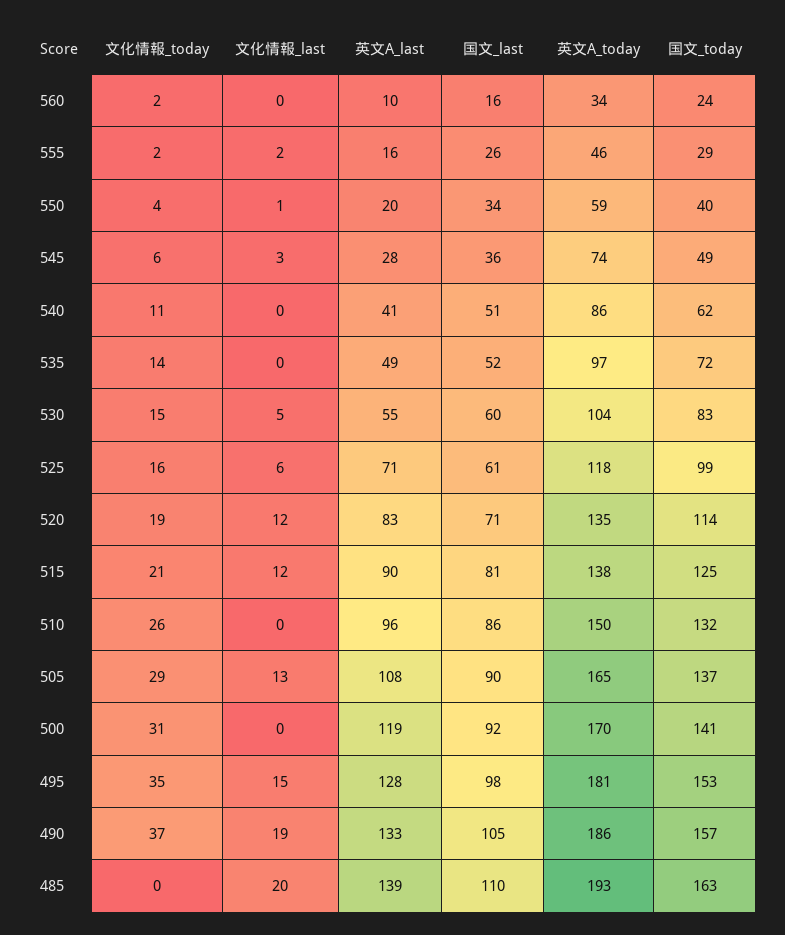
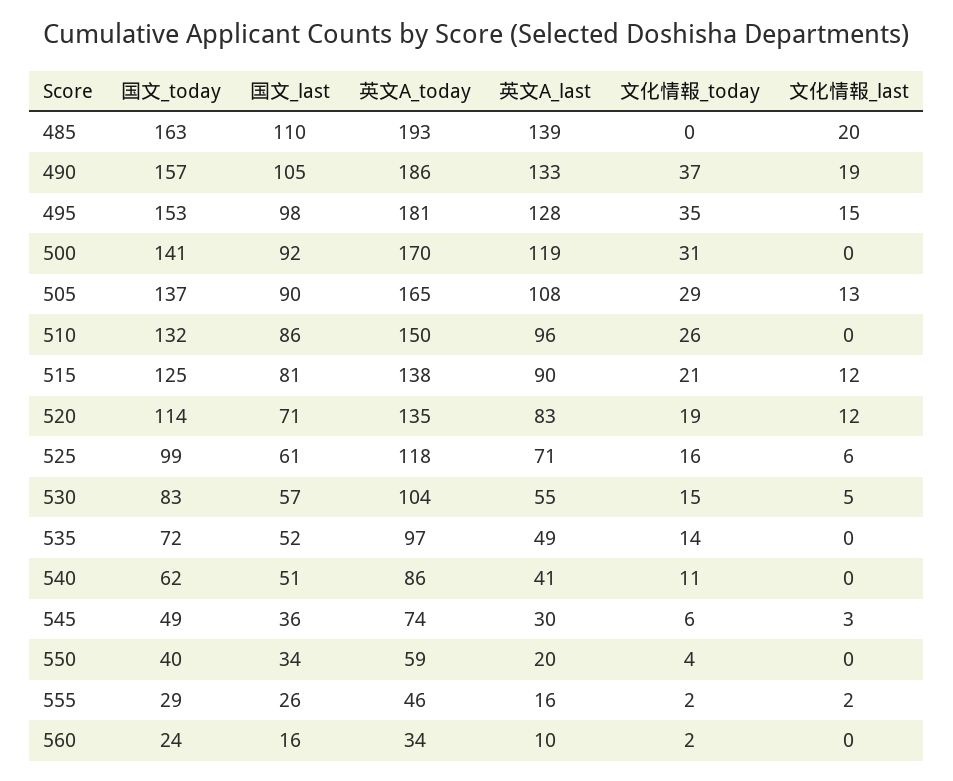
  {
    "文化情報_today": {
      "560": 2,
      "555": 2,
      "550": 4,
      "545": 6,
      "540": 11,
      "535": 14,
      "530": 15,
      "525": 16,
      "520": 19,
      "515": 21,
      "510": 26,
      "505": 29,
      "500": 31,
      "495": 35,
      "490": 37,
      "485": 0
    },
    "文化情報_last": {
      "560": 0,
      "555": 2,
-     "550": 1,
+     "550": 0,
      "545": 3,
      "540": 0,
      "535": 0,
      "530": 5,
      "525": 6,
      "520": 12,
      "515": 12,
      "510": 0,
      "505": 13,
      "500": 0,
      "495": 15,
      "490": 19,
      "485": 20
    },
    "英文A_last": {
      "560": 10,
      "555": 16,
      "550": 20,
-     "545": 28,
+     "545": 30,
      "540": 41,
      "535": 49,
      "530": 55,
      "525": 71,
      "520": 83,
      "515": 90,
      "510": 96,
      "505": 108,
      "500": 119,
      "495": 128,
      "490": 133,
      "485": 139
    },
    "国文_last": {
      "560": 16,
      "555": 26,
      "550": 34,
      "545": 36,
      "540": 51,
      "535": 52,
-     "530": 60,
+     "530": 57,
      "525": 61,
      "520": 71,
      "515": 81,
      "510": 86,
      "505": 90,
      "500": 92,
      "495": 98,
      "490": 105,
      "485": 110
    },
    "英文A_today": {
      "560": 34,
      "555": 46,
      "550": 59,
      "545": 74,
      "540": 86,
      "535": 97,
      "530": 104,
      "525": 118,
      "520": 135,
      "515": 138,
      "510": 150,
      "505": 165,
      "500": 170,
      "495": 181,
      "490": 186,
      "485": 193
    },
    "国文_today": {
      "560": 24,
      "555": 29,
      "550": 40,
      "545": 49,
      "540": 62,
      "535": 72,
      "530": 83,
      "525": 99,
      "520": 114,
      "515": 125,
      "510": 132,
      "505": 137,
      "500": 141,
      "495": 153,
      "490": 157,
      "485": 163
    }
  }

